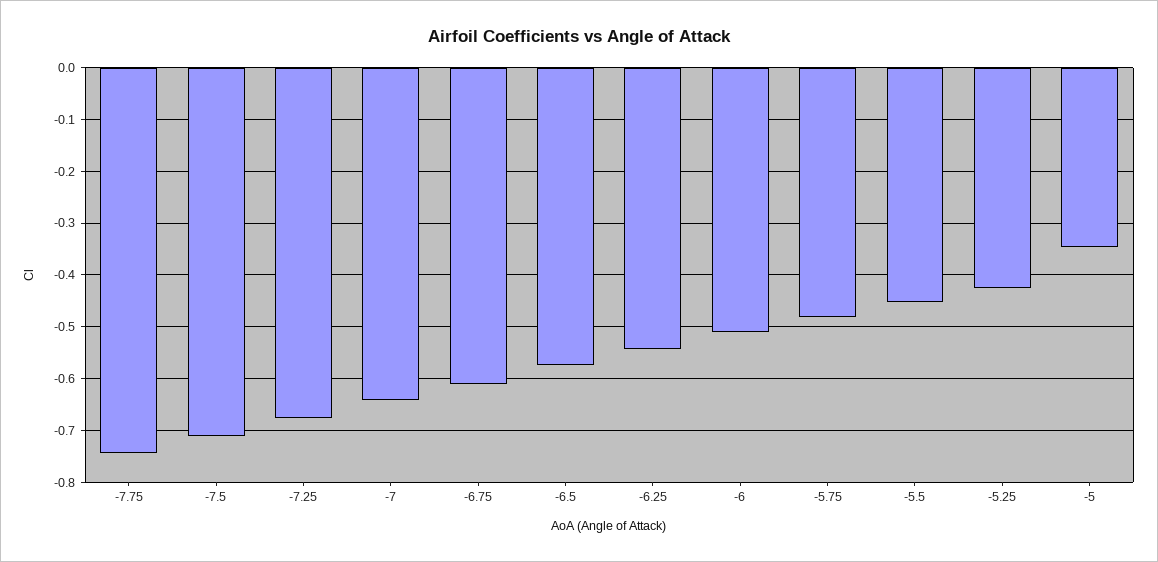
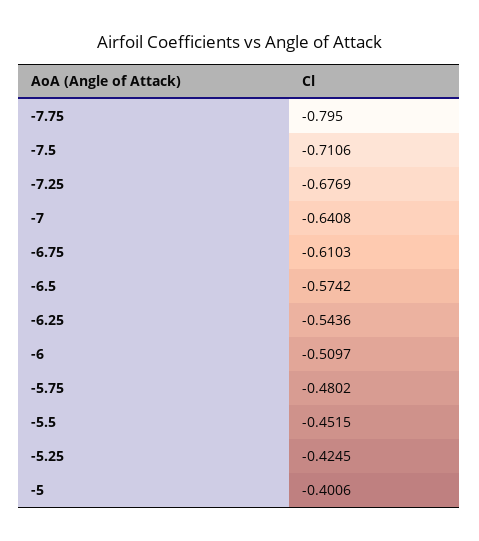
  {
-   "-7.75": -0.74,
+   "-7.75": -0.795,
    "-7.5": -0.7106,
    "-7.25": -0.6769,
    "-7": -0.6408,
    "-6.75": -0.6103,
    "-6.5": -0.5742,
    "-6.25": -0.5436,
    "-6": -0.5097,
    "-5.75": -0.4802,
    "-5.5": -0.4515,
    "-5.25": -0.4245,
-   "-5": -0.34
+   "-5": -0.4006
  }

